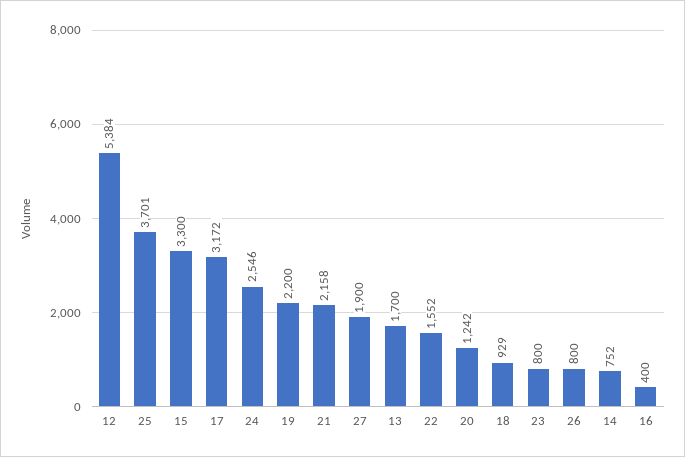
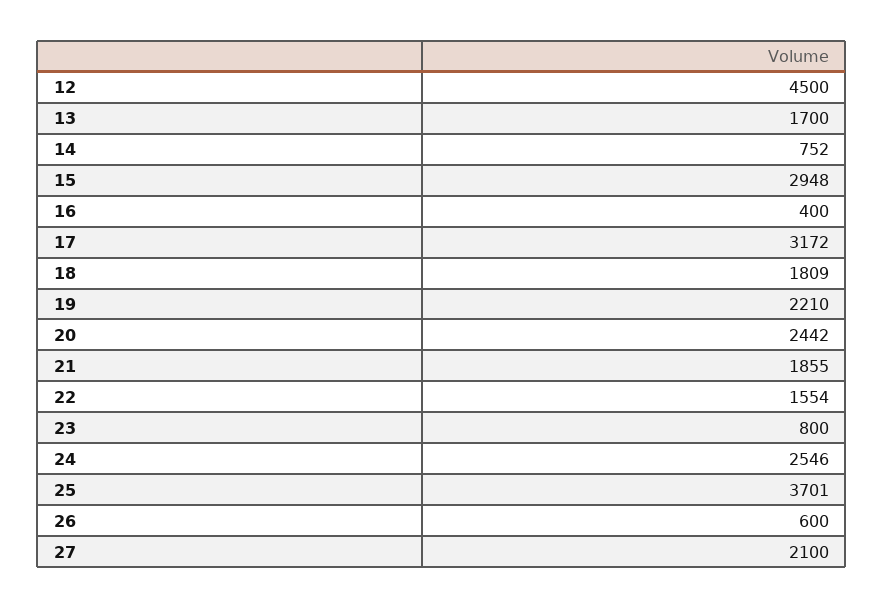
  {
-   "12": 5384,
+   "12": 4500,
    "25": 3701,
-   "15": 3300,
+   "15": 2948,
    "17": 3172,
    "24": 2546,
-   "19": 2200,
+   "19": 2210,
-   "21": 2158,
+   "21": 1855,
-   "27": 1900,
+   "27": 2100,
    "13": 1700,
-   "22": 1552,
+   "22": 1554,
-   "20": 1242,
+   "20": 2442,
-   "18": 929,
+   "18": 1809,
    "23": 800,
-   "26": 800,
+   "26": 600,
    "14": 752,
    "16": 400
  }

